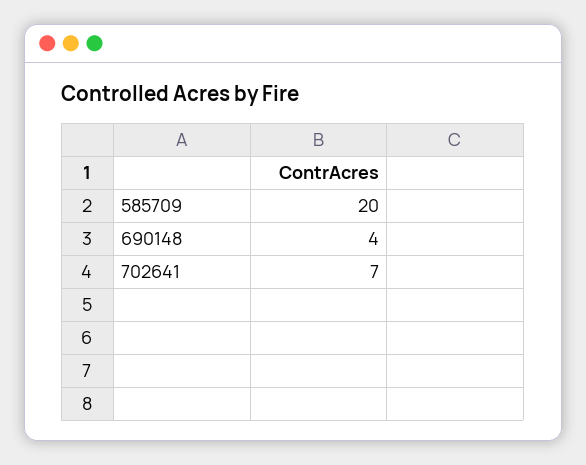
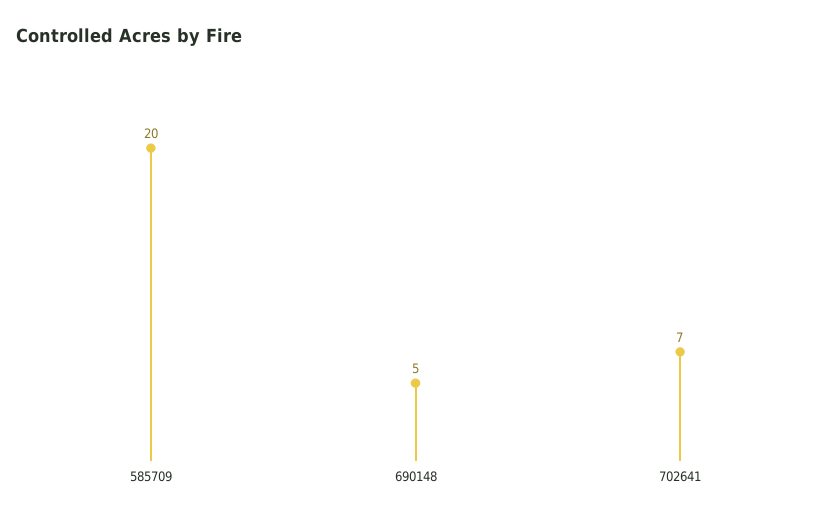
  {
    "585709": 20,
-   "690148": 4,
+   "690148": 5,
    "702641": 7
  }

